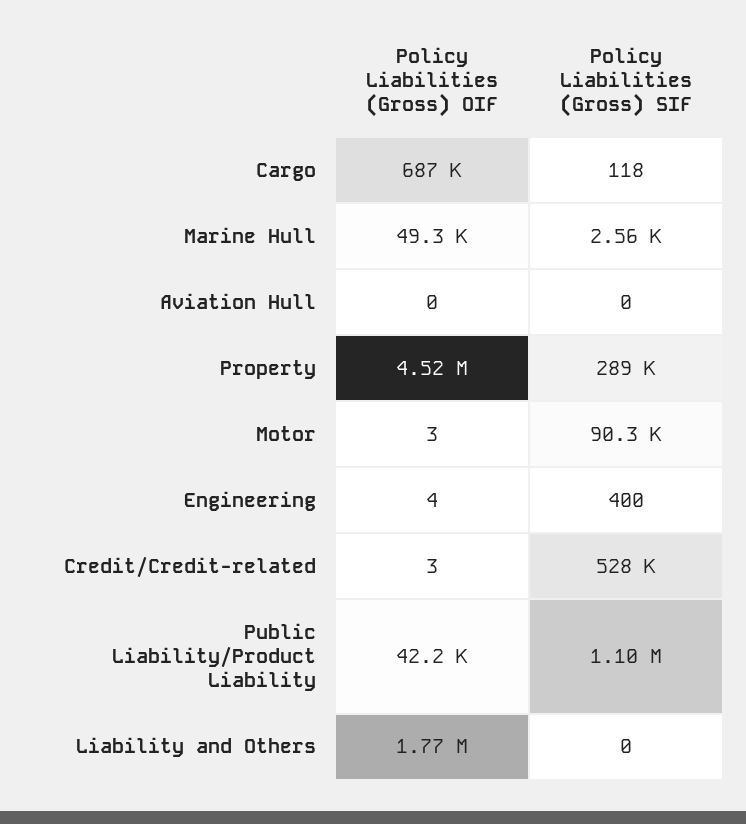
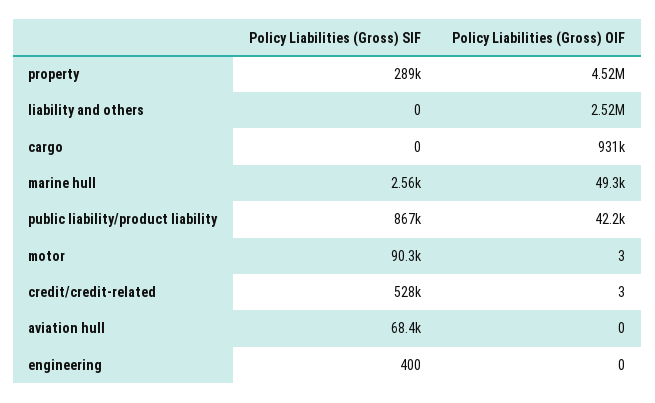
  {
    "Policy Liabilities (Gross) OIF": {
-     "Cargo": 687000,
+     "Cargo": 931000,
      "Marine Hull": 49300,
      "Aviation Hull": 0,
      "Property": 4520000,
      "Motor": 3,
-     "Engineering": 4,
+     "Engineering": 0,
      "Credit/Credit-related": 3,
      "Public Liability/Product Liability": 42200,
-     "Liability and Others": 1770000
+     "Liability and Others": 2520000
    },
    "Policy Liabilities (Gross) SIF": {
-     "Cargo": 118,
+     "Cargo": 0,
      "Marine Hull": 2560,
-     "Aviation Hull": 0,
+     "Aviation Hull": 68400,
      "Property": 289000,
      "Motor": 90300,
      "Engineering": 400,
      "Credit/Credit-related": 528000,
-     "Public Liability/Product Liability": 1100000,
+     "Public Liability/Product Liability": 867000,
      "Liability and Others": 0
    }
  }

